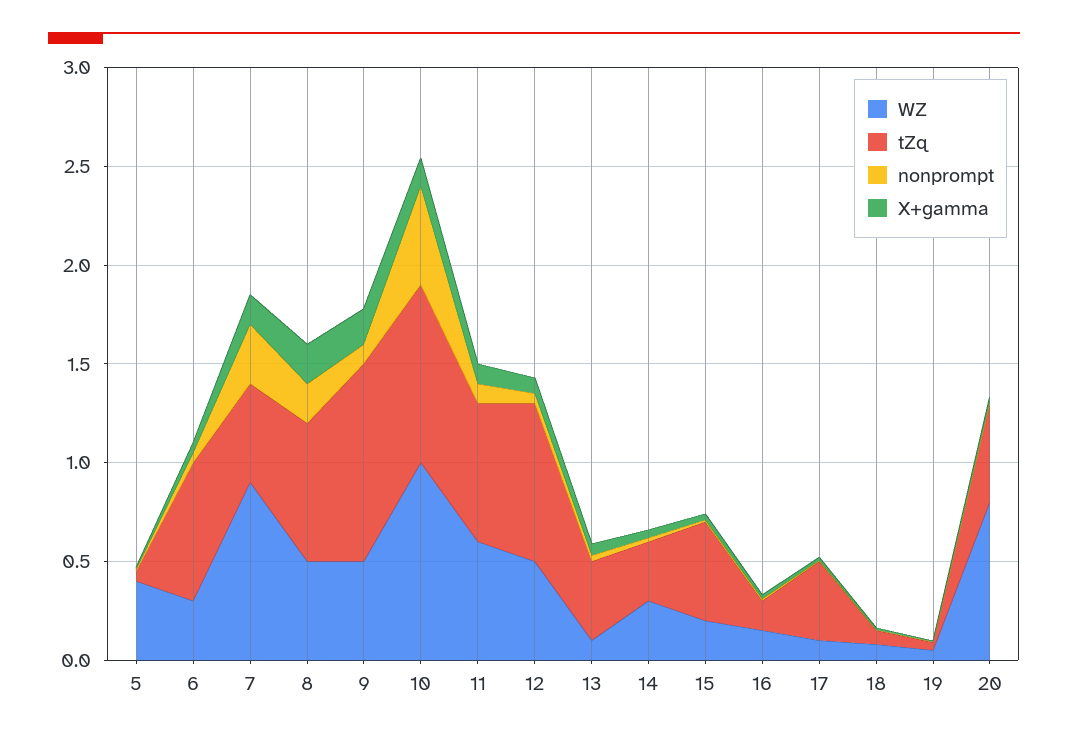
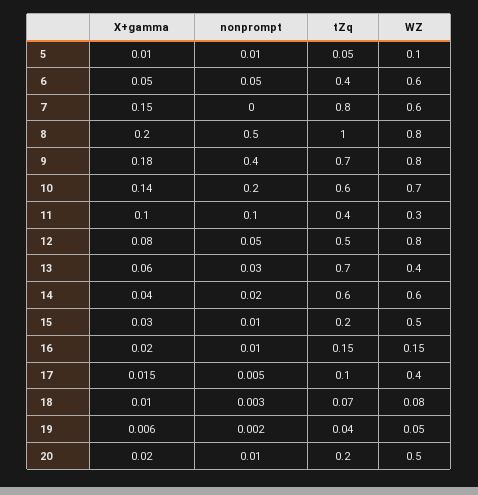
  {
    "WZ": {
-     "5": 0.4,
+     "5": 0.1,
-     "6": 0.3,
+     "6": 0.6,
-     "7": 0.9,
+     "7": 0.6,
-     "8": 0.5,
+     "8": 0.8,
-     "9": 0.5,
+     "9": 0.8,
-     "10": 1,
+     "10": 0.7,
-     "11": 0.6,
+     "11": 0.3,
-     "12": 0.5,
+     "12": 0.8,
-     "13": 0.1,
+     "13": 0.4,
-     "14": 0.3,
+     "14": 0.6,
-     "15": 0.2,
+     "15": 0.5,
      "16": 0.15,
-     "17": 0.1,
+     "17": 0.4,
      "18": 0.08,
      "19": 0.05,
-     "20": 0.8
+     "20": 0.5
    },
    "tZq": {
      "5": 0.05,
-     "6": 0.7,
+     "6": 0.4,
-     "7": 0.5,
+     "7": 0.8,
-     "8": 0.7,
+     "8": 1,
-     "9": 1,
+     "9": 0.7,
-     "10": 0.9,
+     "10": 0.6,
-     "11": 0.7,
+     "11": 0.4,
-     "12": 0.8,
+     "12": 0.5,
-     "13": 0.4,
+     "13": 0.7,
-     "14": 0.3,
+     "14": 0.6,
-     "15": 0.5,
+     "15": 0.2,
      "16": 0.15,
-     "17": 0.4,
+     "17": 0.1,
      "18": 0.07,
      "19": 0.04,
-     "20": 0.5
+     "20": 0.2
    },
    "nonprompt": {
      "5": 0.01,
      "6": 0.05,
-     "7": 0.3,
+     "7": 0,
-     "8": 0.2,
+     "8": 0.5,
-     "9": 0.1,
+     "9": 0.4,
-     "10": 0.5,
+     "10": 0.2,
      "11": 0.1,
      "12": 0.05,
      "13": 0.03,
      "14": 0.02,
      "15": 0.01,
      "16": 0.01,
      "17": 0.005,
      "18": 0.003,
      "19": 0.002,
      "20": 0.01
    },
    "X+gamma": {
      "5": 0.01,
      "6": 0.05,
      "7": 0.15,
      "8": 0.2,
      "9": 0.18,
      "10": 0.14,
      "11": 0.1,
      "12": 0.08,
      "13": 0.06,
      "14": 0.04,
      "15": 0.03,
      "16": 0.02,
      "17": 0.015,
      "18": 0.01,
      "19": 0.006,
      "20": 0.02
    }
  }

